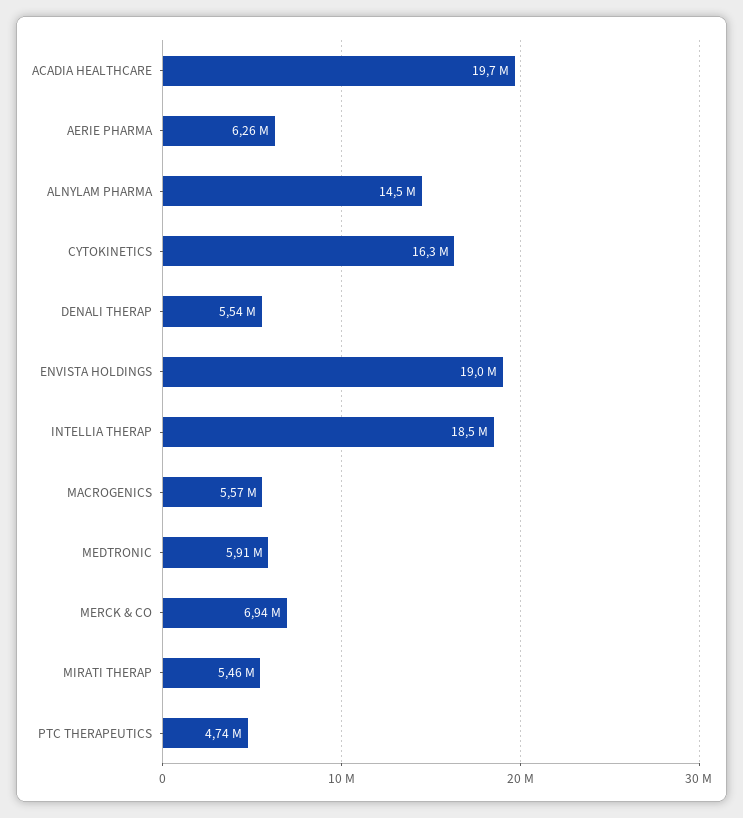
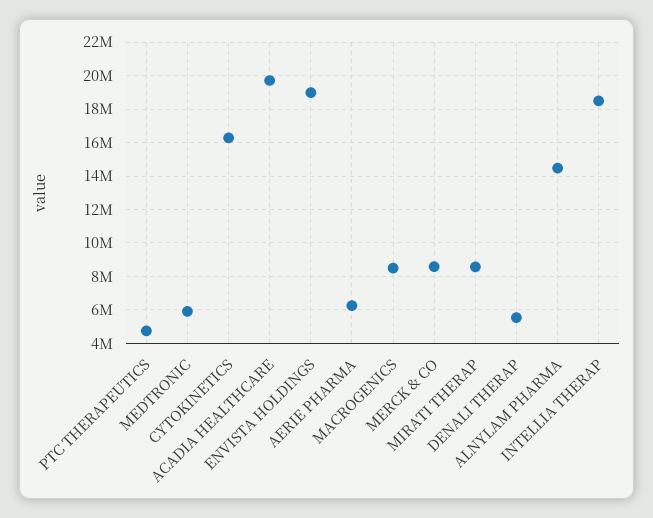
  {
    "ACADIA HEALTHCARE": 19700000,
    "AERIE PHARMA": 6260000,
    "ALNYLAM PHARMA": 14500000,
    "CYTOKINETICS": 16300000,
    "DENALI THERAP": 5540000,
    "ENVISTA HOLDINGS": 19000000,
    "INTELLIA THERAP": 18500000,
-   "MACROGENICS": 5570000,
+   "MACROGENICS": 8500000,
    "MEDTRONIC": 5910000,
-   "MERCK & CO": 6940000,
+   "MERCK & CO": 8500000,
-   "MIRATI THERAP": 5460000,
+   "MIRATI THERAP": 8500000,
    "PTC THERAPEUTICS": 4740000
  }

